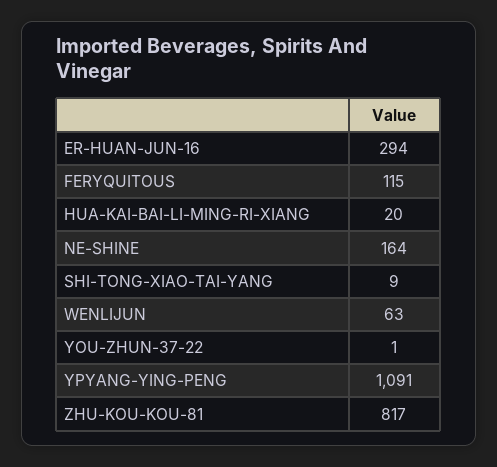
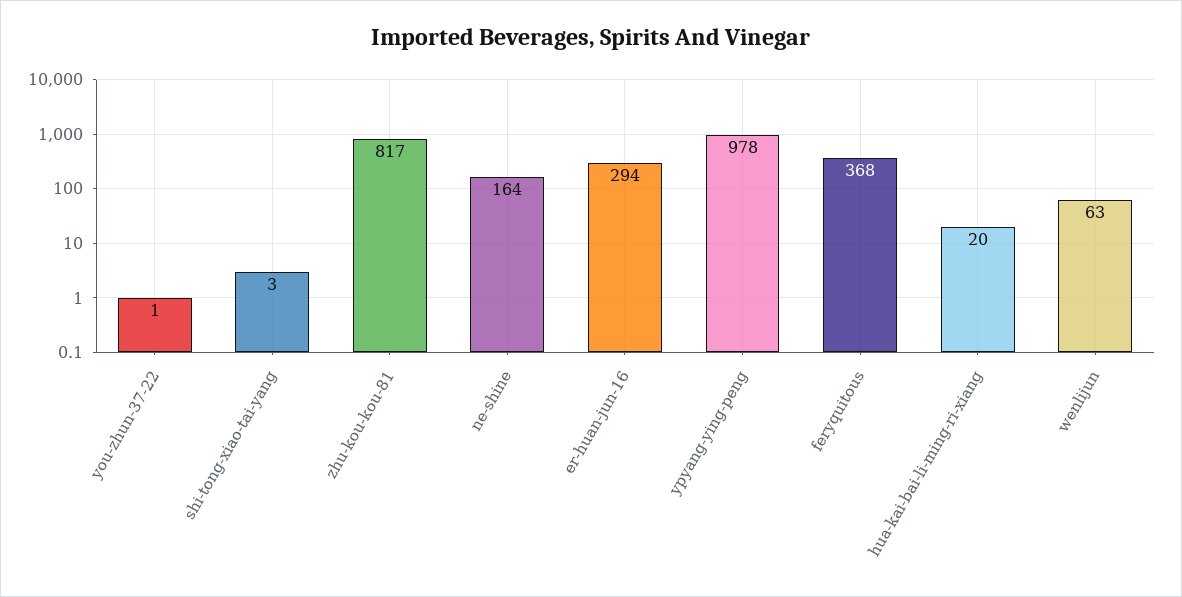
  {
    "ER-HUAN-JUN-16": 294,
-   "FERYQUITOUS": 115,
+   "FERYQUITOUS": 368,
    "HUA-KAI-BAI-LI-MING-RI-XIANG": 20,
    "NE-SHINE": 164,
-   "SHI-TONG-XIAO-TAI-YANG": 9,
+   "SHI-TONG-XIAO-TAI-YANG": 3,
    "WENLIJUN": 63,
    "YOU-ZHUN-37-22": 1,
-   "YPYANG-YING-PENG": 1091,
+   "YPYANG-YING-PENG": 978,
    "ZHU-KOU-KOU-81": 817
  }

